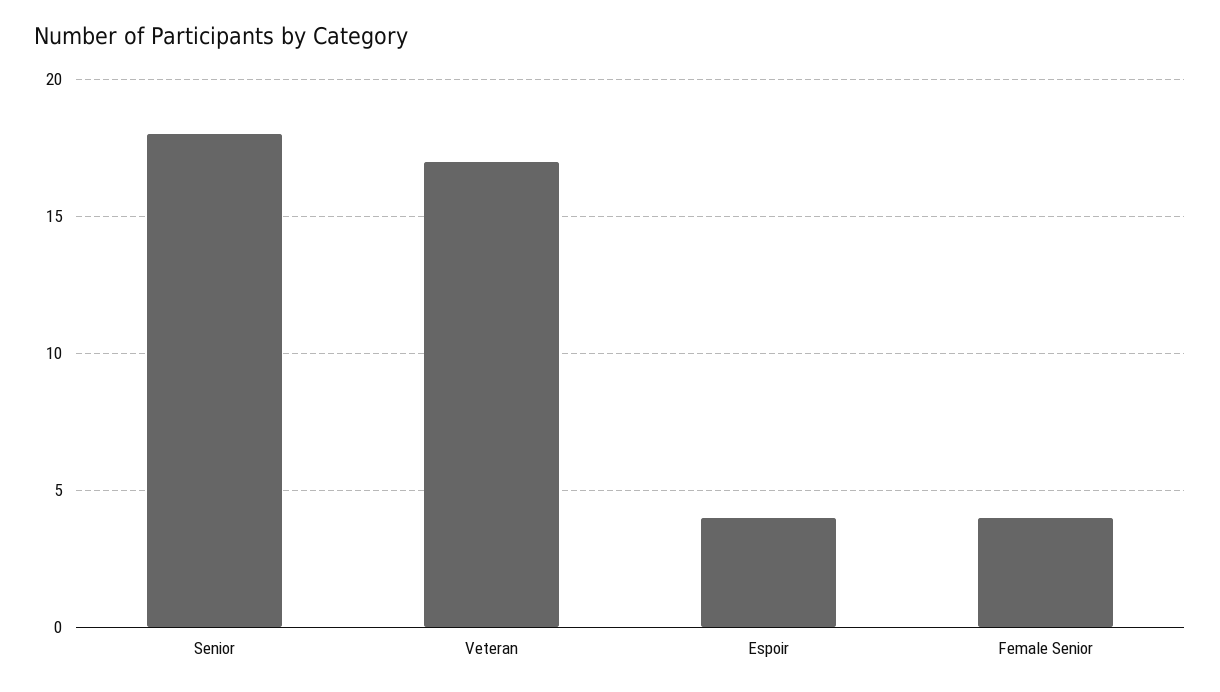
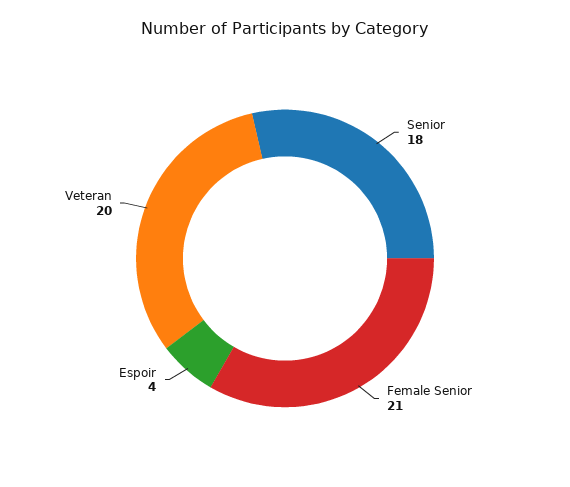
  {
    "Senior": 18,
-   "Veteran": 17,
+   "Veteran": 20,
    "Espoir": 4,
-   "Female Senior": 4
+   "Female Senior": 21
  }

